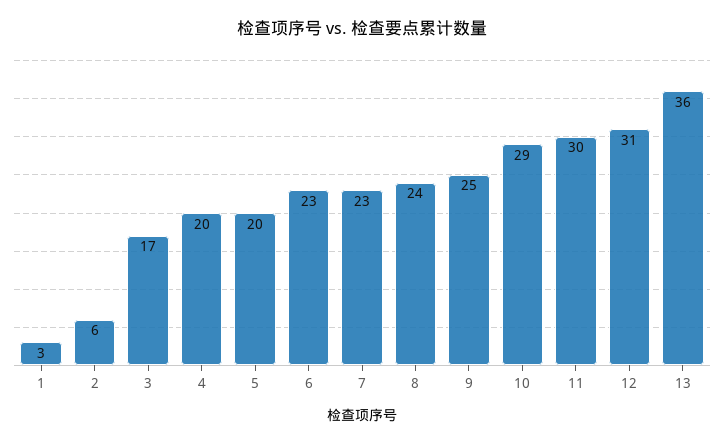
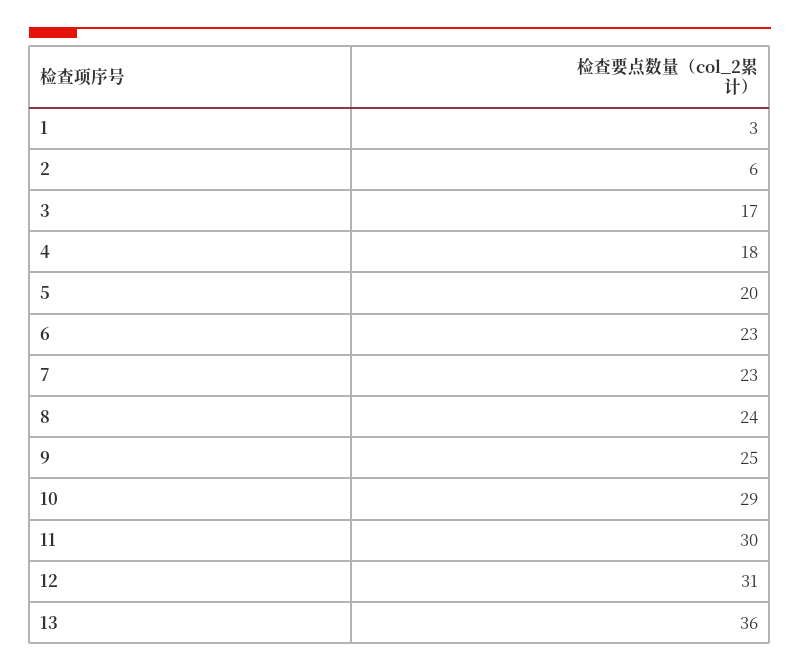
  {
    "1": 3,
    "2": 6,
    "3": 17,
-   "4": 20,
+   "4": 18,
    "5": 20,
    "6": 23,
    "7": 23,
    "8": 24,
    "9": 25,
    "10": 29,
    "11": 30,
    "12": 31,
    "13": 36
  }

